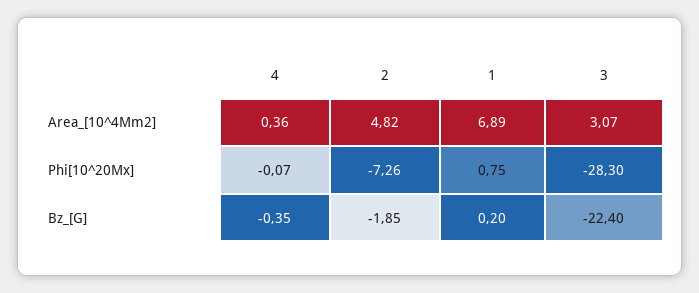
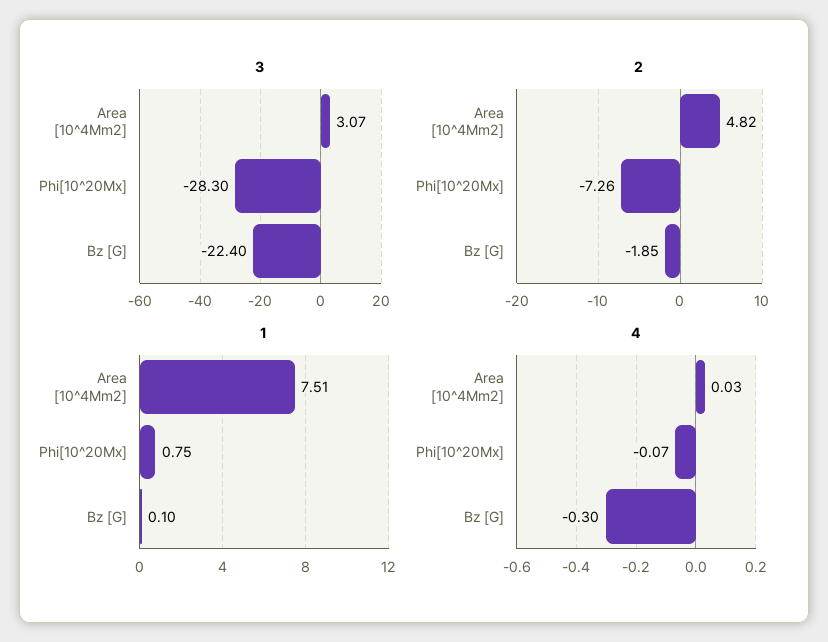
  {
    "4": {
-     "Area_[10^4Mm2]": 0.36,
+     "Area_[10^4Mm2]": 0.03,
      "Phi[10^20Mx]": -0.07,
-     "Bz_[G]": -0.35
+     "Bz_[G]": -0.3
    },
    "2": {
      "Area_[10^4Mm2]": 4.82,
      "Phi[10^20Mx]": -7.26,
      "Bz_[G]": -1.85
    },
    "1": {
-     "Area_[10^4Mm2]": 6.89,
+     "Area_[10^4Mm2]": 7.51,
      "Phi[10^20Mx]": 0.75,
-     "Bz_[G]": 0.2
+     "Bz_[G]": 0.1
    },
    "3": {
      "Area_[10^4Mm2]": 3.07,
      "Phi[10^20Mx]": -28.3,
      "Bz_[G]": -22.4
    }
  }

